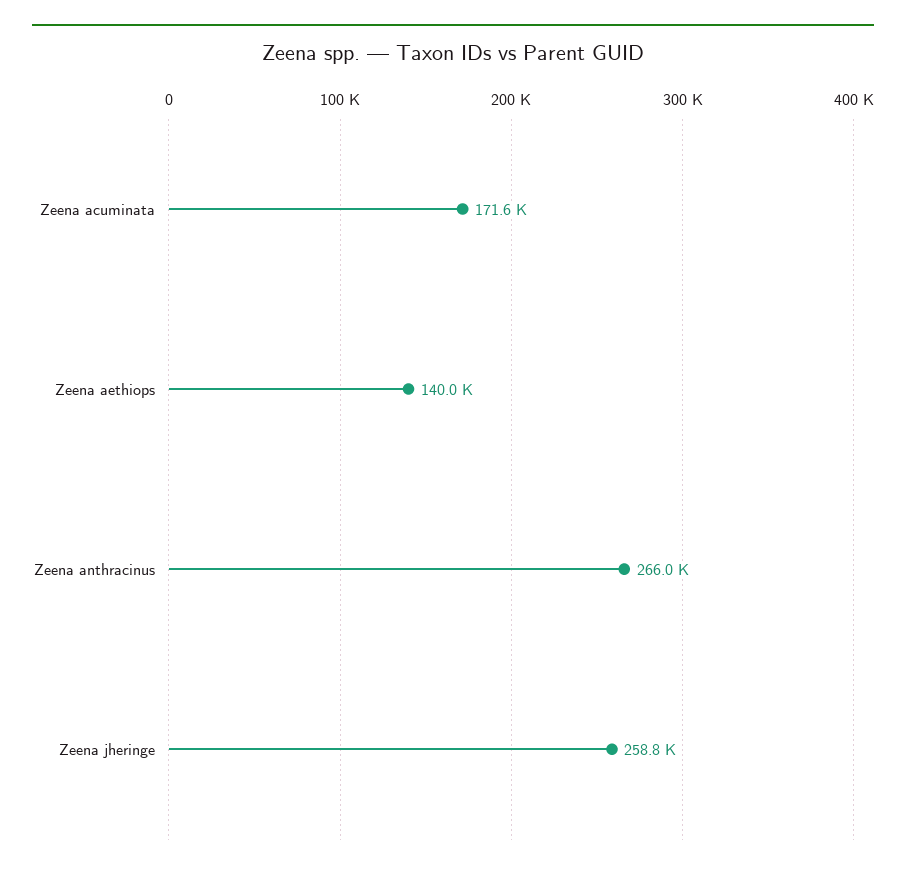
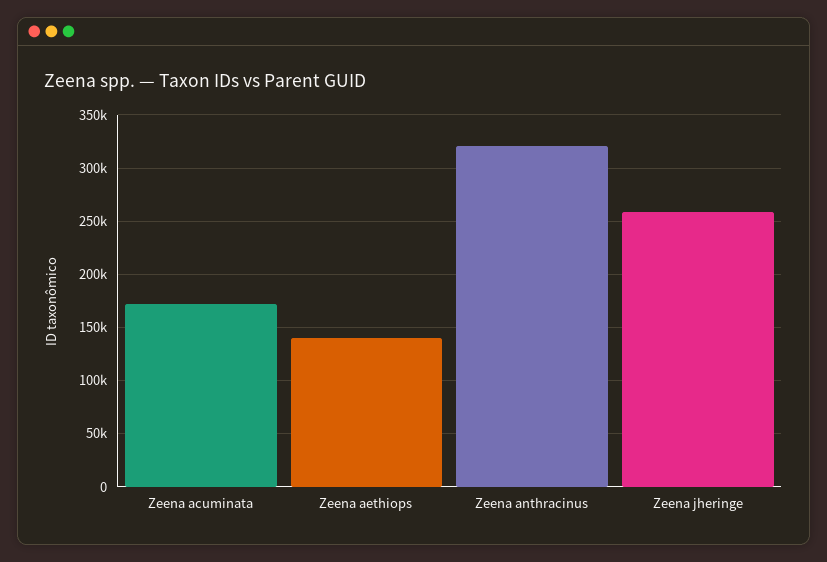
  {
    "Zeena acuminata": 171600,
    "Zeena aethiops": 140000,
-   "Zeena anthracinus": 266000,
+   "Zeena anthracinus": 320000,
    "Zeena jheringe": 258800
  }

